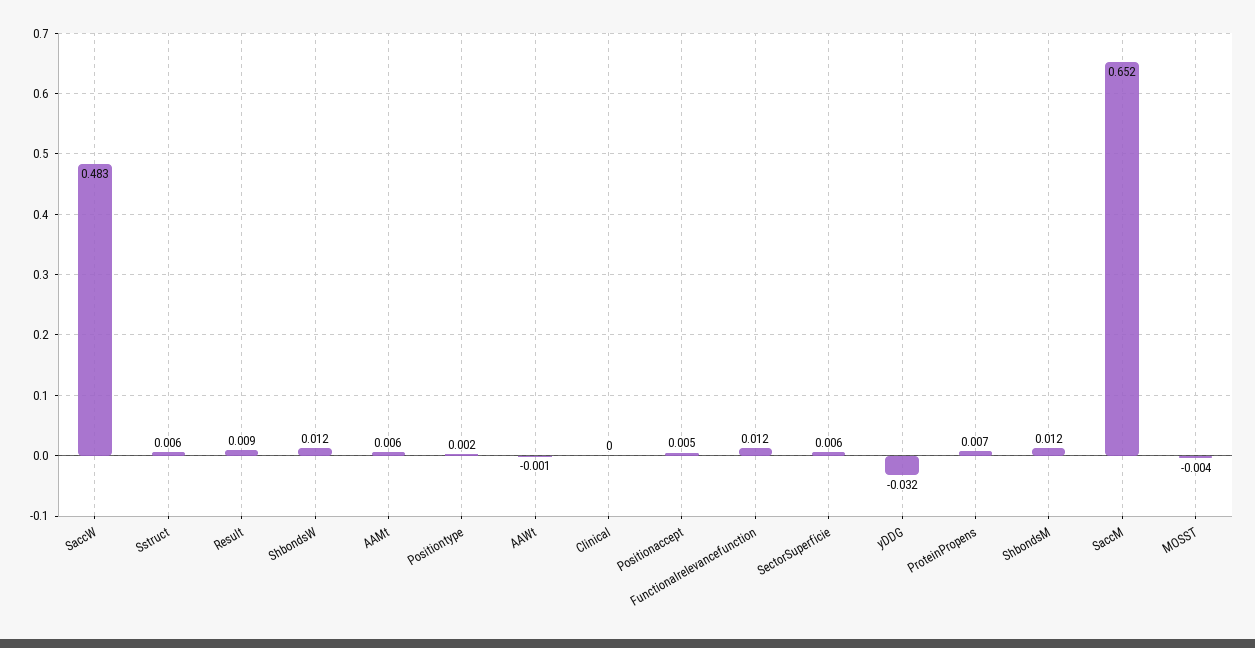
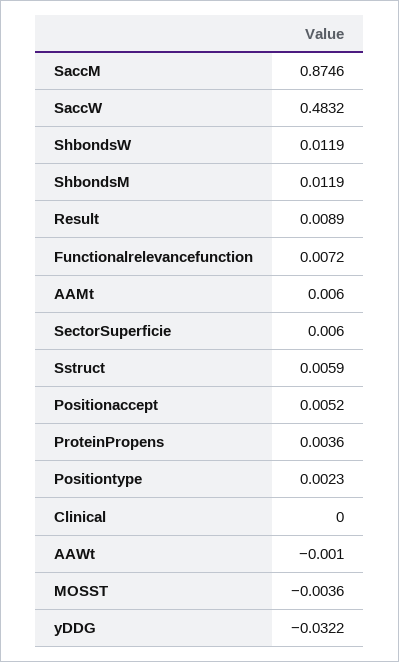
  {
    "SaccW": 0.4832,
    "Sstruct": 0.0059,
    "Result": 0.0089,
    "ShbondsW": 0.0119,
    "AAMt": 0.006,
    "Positiontype": 0.0023,
    "AAWt": -0.001,
    "Clinical": 0,
    "Positionaccept": 0.0052,
-   "Functionalrelevancefunction": 0.012,
+   "Functionalrelevancefunction": 0.0072,
    "SectorSuperficie": 0.006,
    "yDDG": -0.0322,
-   "ProteinPropens": 0.007,
+   "ProteinPropens": 0.0036,
    "ShbondsM": 0.0119,
-   "SaccM": 0.652,
+   "SaccM": 0.8746,
    "MOSST": -0.0036
  }

